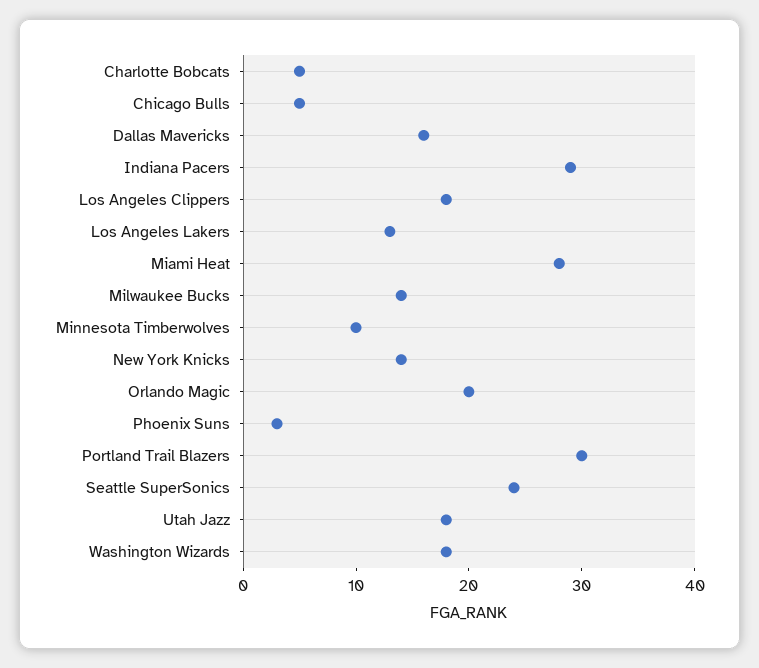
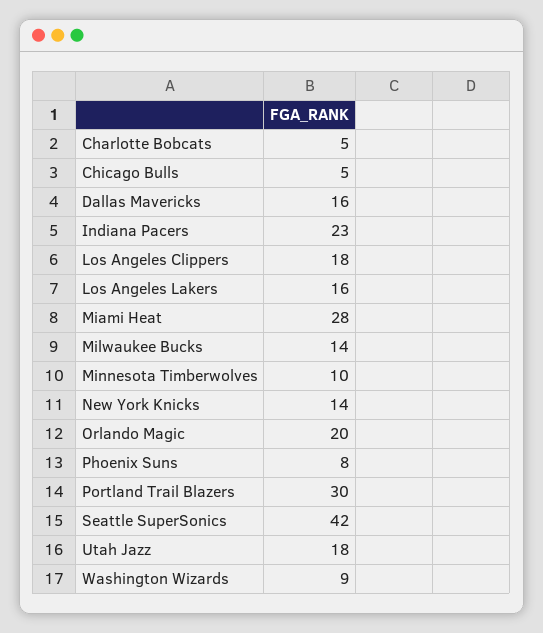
  {
    "Charlotte Bobcats": 5,
    "Chicago Bulls": 5,
    "Dallas Mavericks": 16,
-   "Indiana Pacers": 29,
+   "Indiana Pacers": 23,
    "Los Angeles Clippers": 18,
-   "Los Angeles Lakers": 13,
+   "Los Angeles Lakers": 16,
    "Miami Heat": 28,
    "Milwaukee Bucks": 14,
    "Minnesota Timberwolves": 10,
    "New York Knicks": 14,
    "Orlando Magic": 20,
-   "Phoenix Suns": 3,
+   "Phoenix Suns": 8,
    "Portland Trail Blazers": 30,
-   "Seattle SuperSonics": 24,
+   "Seattle SuperSonics": 42,
    "Utah Jazz": 18,
-   "Washington Wizards": 18
+   "Washington Wizards": 9
  }

